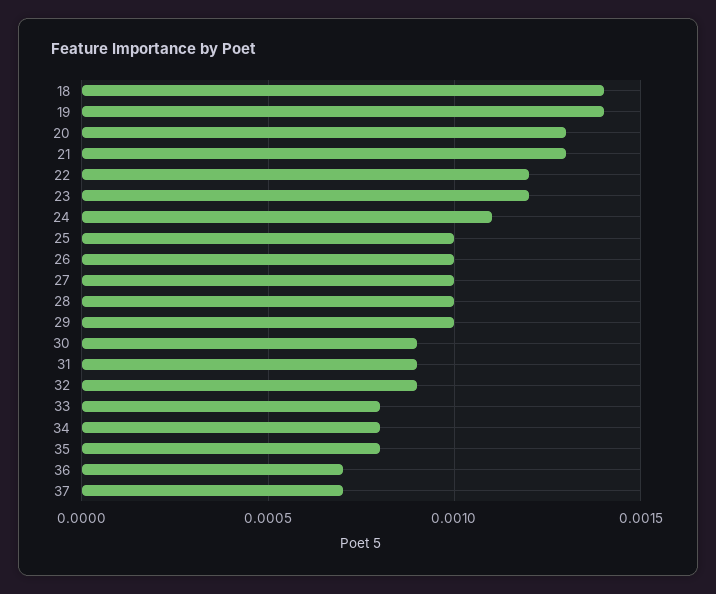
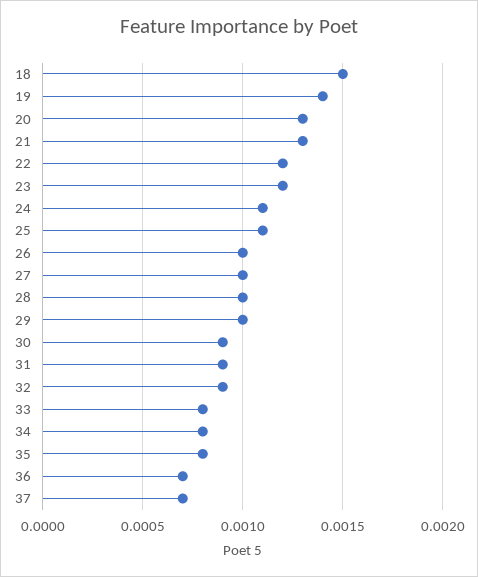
  {
-   "18": 0.0014,
+   "18": 0.0015,
    "19": 0.0014,
    "20": 0.0013,
    "21": 0.0013,
    "22": 0.0012,
    "23": 0.0012,
    "24": 0.0011,
-   "25": 0.001,
+   "25": 0.0011,
    "26": 0.001,
    "27": 0.001,
    "28": 0.001,
    "29": 0.001,
    "30": 0.0009,
    "31": 0.0009,
    "32": 0.0009,
    "33": 0.0008,
    "34": 0.0008,
    "35": 0.0008,
    "36": 0.0007,
    "37": 0.0007
  }

